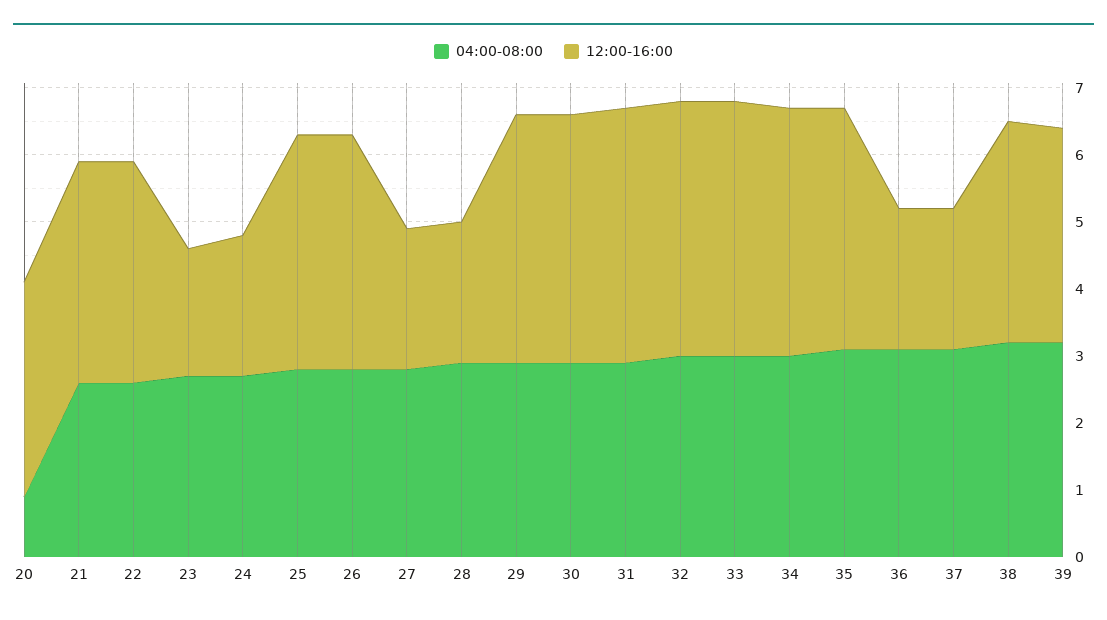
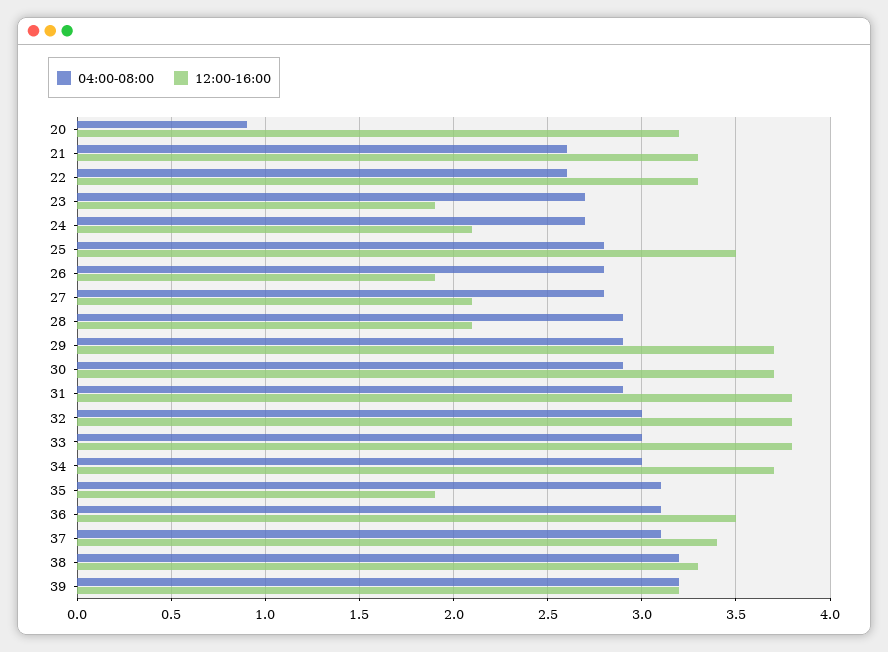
  {
    "04:00-08:00": {
      "20": 0.9,
      "21": 2.6,
      "22": 2.6,
      "23": 2.7,
      "24": 2.7,
      "25": 2.8,
      "26": 2.8,
      "27": 2.8,
      "28": 2.9,
      "29": 2.9,
      "30": 2.9,
      "31": 2.9,
      "32": 3,
      "33": 3,
      "34": 3,
      "35": 3.1,
      "36": 3.1,
      "37": 3.1,
      "38": 3.2,
      "39": 3.2
    },
    "12:00-16:00": {
      "20": 3.2,
      "21": 3.3,
      "22": 3.3,
      "23": 1.9,
      "24": 2.1,
      "25": 3.5,
-     "26": 3.5,
+     "26": 1.9,
      "27": 2.1,
      "28": 2.1,
      "29": 3.7,
      "30": 3.7,
      "31": 3.8,
      "32": 3.8,
      "33": 3.8,
      "34": 3.7,
-     "35": 3.5,
+     "35": 1.9,
-     "36": 2,
+     "36": 3.5,
-     "37": 2,
+     "37": 3.4,
      "38": 3.3,
      "39": 3.2
    }
  }

